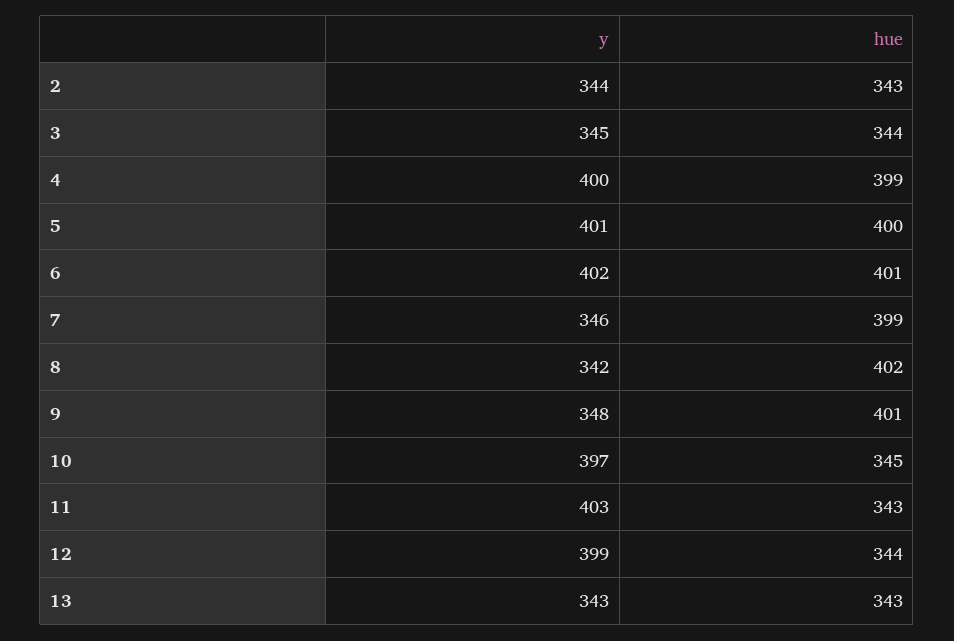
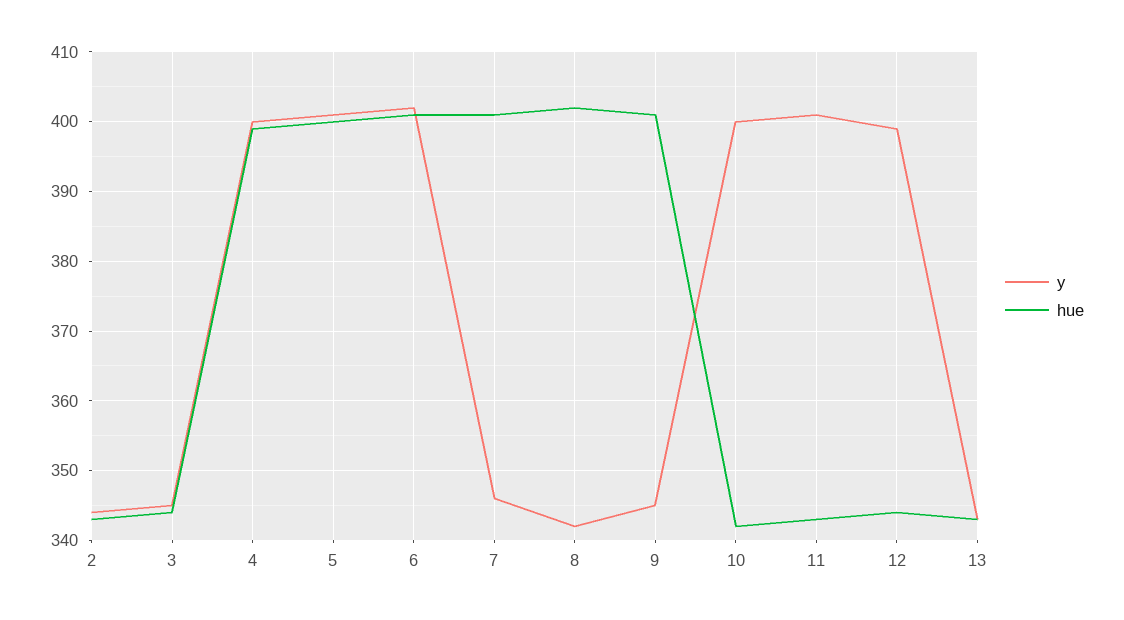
  {
    "y": {
      "2": 344,
      "3": 345,
      "4": 400,
      "5": 401,
      "6": 402,
      "7": 346,
      "8": 342,
-     "9": 348,
+     "9": 345,
-     "10": 397,
+     "10": 400,
-     "11": 403,
+     "11": 401,
      "12": 399,
      "13": 343
    },
    "hue": {
      "2": 343,
      "3": 344,
      "4": 399,
      "5": 400,
      "6": 401,
-     "7": 399,
+     "7": 401,
      "8": 402,
      "9": 401,
-     "10": 345,
+     "10": 342,
      "11": 343,
      "12": 344,
      "13": 343
    }
  }

